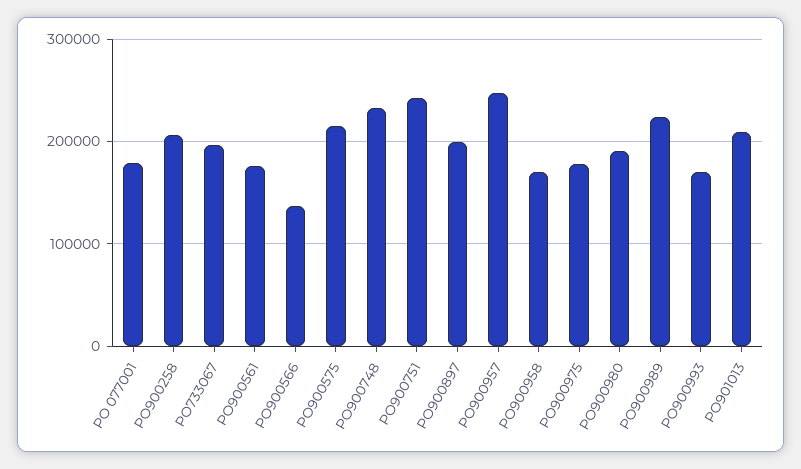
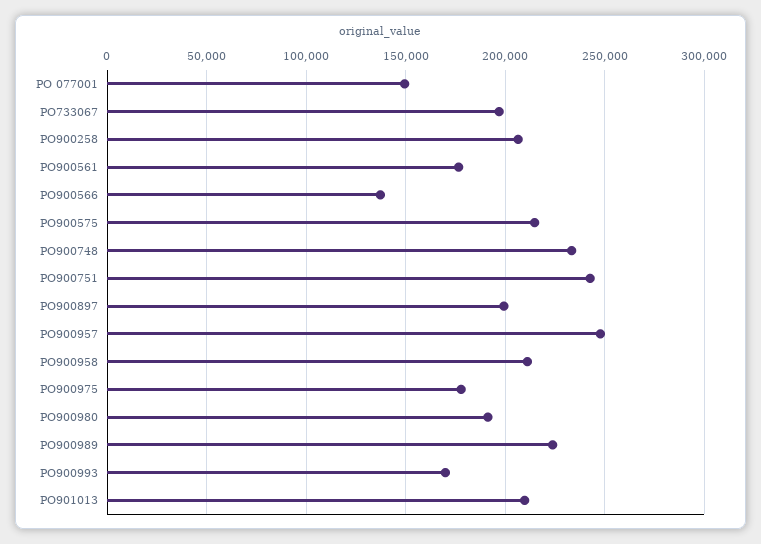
  {
-   "PO 077001": 180000,
+   "PO 077001": 150000,
    "PO900258": 205000,
    "PO733067": 195000,
    "PO900561": 175000,
    "PO900566": 135000,
    "PO900575": 215000,
    "PO900748": 235000,
    "PO900751": 245000,
    "PO900897": 200000,
    "PO900957": 250000,
-   "PO900958": 170000,
+   "PO900958": 210000,
    "PO900975": 180000,
    "PO900980": 190000,
    "PO900989": 225000,
    "PO900993": 170000,
    "PO901013": 210000
  }

